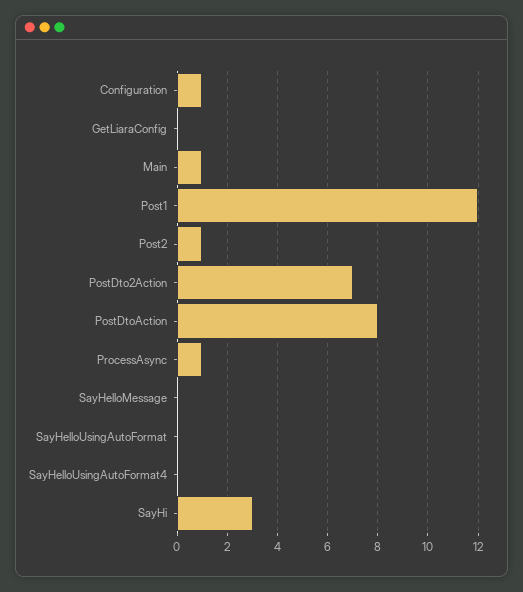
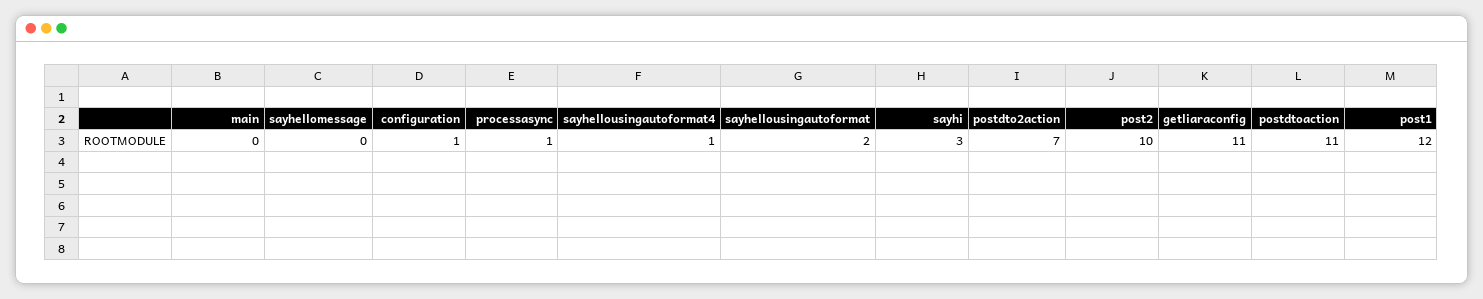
  {
    "Configuration": 1,
-   "GetLiaraConfig": 0,
+   "GetLiaraConfig": 11,
-   "Main": 1,
+   "Main": 0,
    "Post1": 12,
-   "Post2": 1,
+   "Post2": 10,
    "PostDto2Action": 7,
-   "PostDtoAction": 8,
+   "PostDtoAction": 11,
    "ProcessAsync": 1,
    "SayHelloMessage": 0,
-   "SayHelloUsingAutoFormat": 0,
+   "SayHelloUsingAutoFormat": 2,
-   "SayHelloUsingAutoFormat4": 0,
+   "SayHelloUsingAutoFormat4": 1,
    "SayHi": 3
  }

